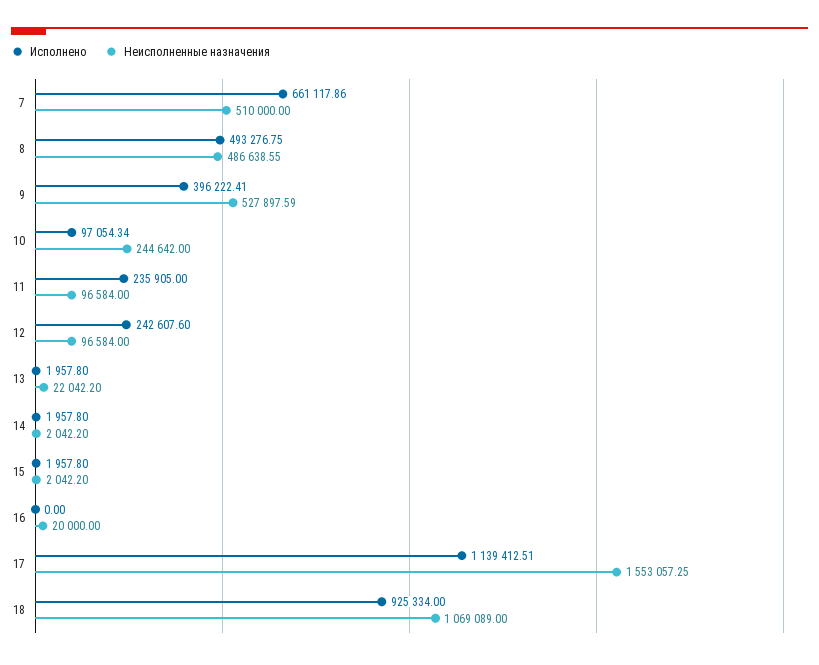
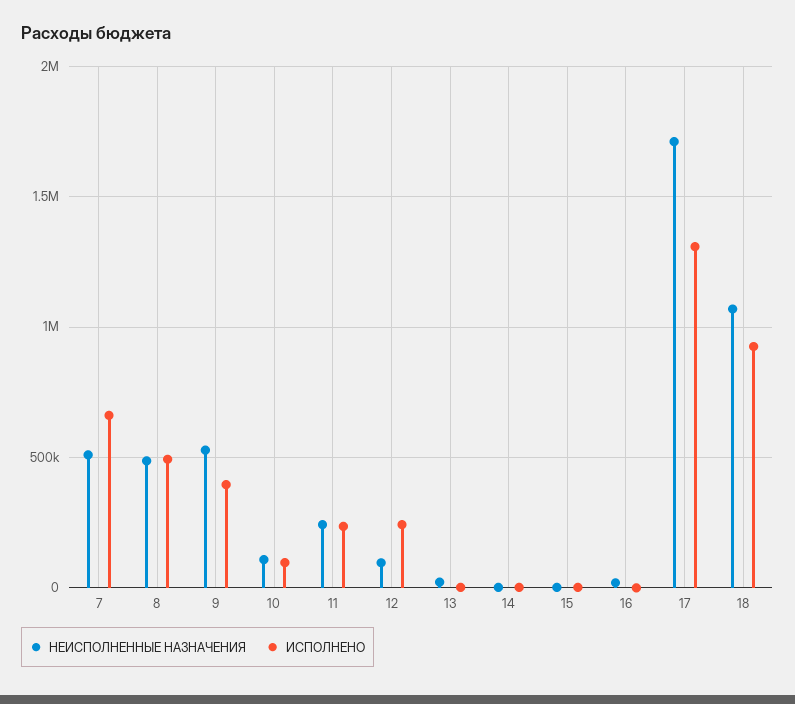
  {
    "Исполнено": {
      "7": 661117.86,
      "8": 493276.75,
      "9": 396222.41,
      "10": 97054.34,
      "11": 235905,
      "12": 242607.6,
      "13": 1957.8,
      "14": 1957.8,
      "15": 1957.8,
      "16": 0,
-     "17": 1139412.51,
+     "17": 1300000,
      "18": 925334
    },
    "Неисполненные назначения": {
      "7": 510000,
      "8": 486638.55,
      "9": 527897.59,
-     "10": 244642,
+     "10": 100000,
-     "11": 96584,
+     "11": 250000,
      "12": 96584,
      "13": 22042.2,
      "14": 2042.2,
      "15": 2042.2,
      "16": 20000,
-     "17": 1553057.25,
+     "17": 1700000,
      "18": 1069089
    }
  }

